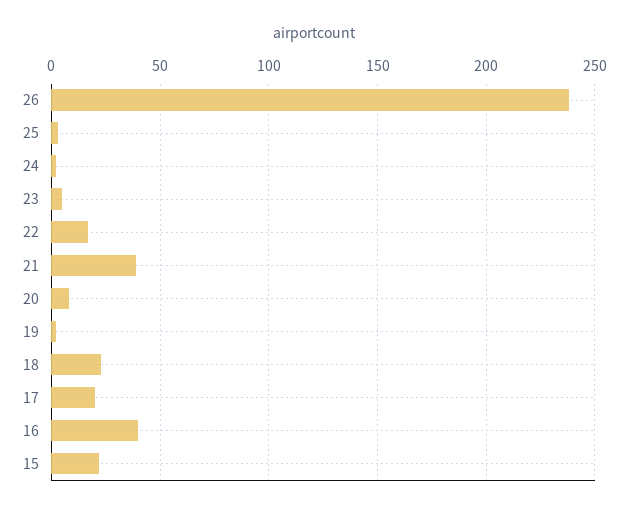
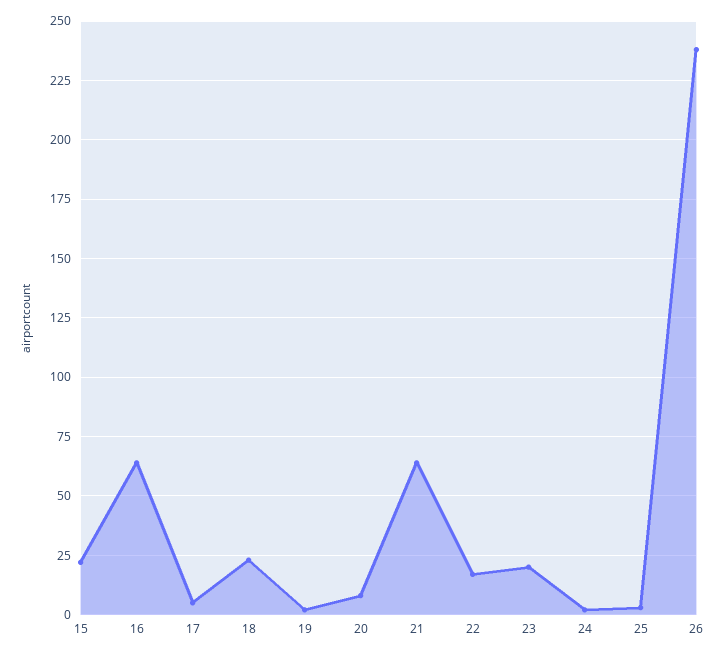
  {
    "26": 240,
    "25": 5,
    "24": 0,
-   "23": 5,
+   "23": 20,
    "22": 15,
-   "21": 40,
+   "21": 65,
    "20": 10,
    "19": 0,
    "18": 25,
-   "17": 20,
+   "17": 5,
-   "16": 40,
+   "16": 65,
    "15": 20
  }

